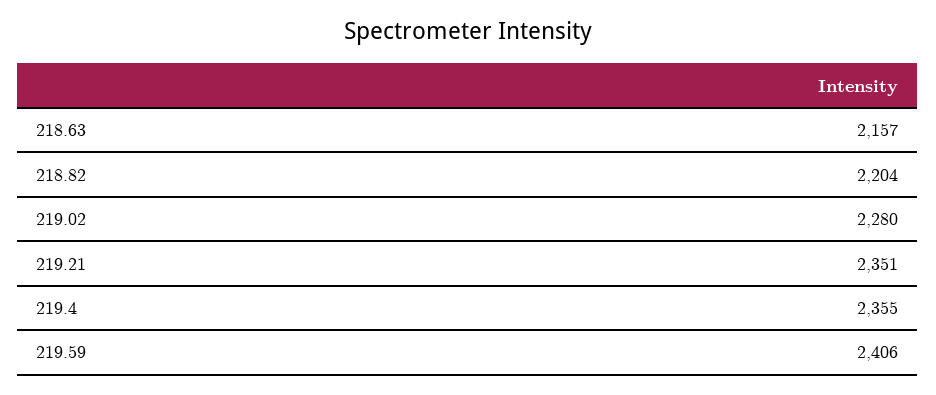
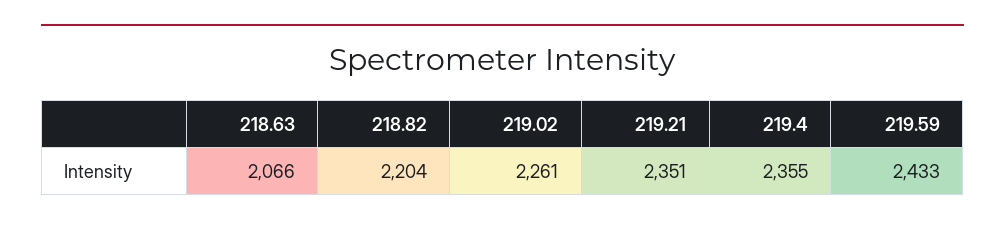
  {
-   "218.63": 2157,
+   "218.63": 2066,
    "218.82": 2204,
-   "219.02": 2280,
+   "219.02": 2261,
    "219.21": 2351,
    "219.4": 2355,
-   "219.59": 2406
+   "219.59": 2433
  }

